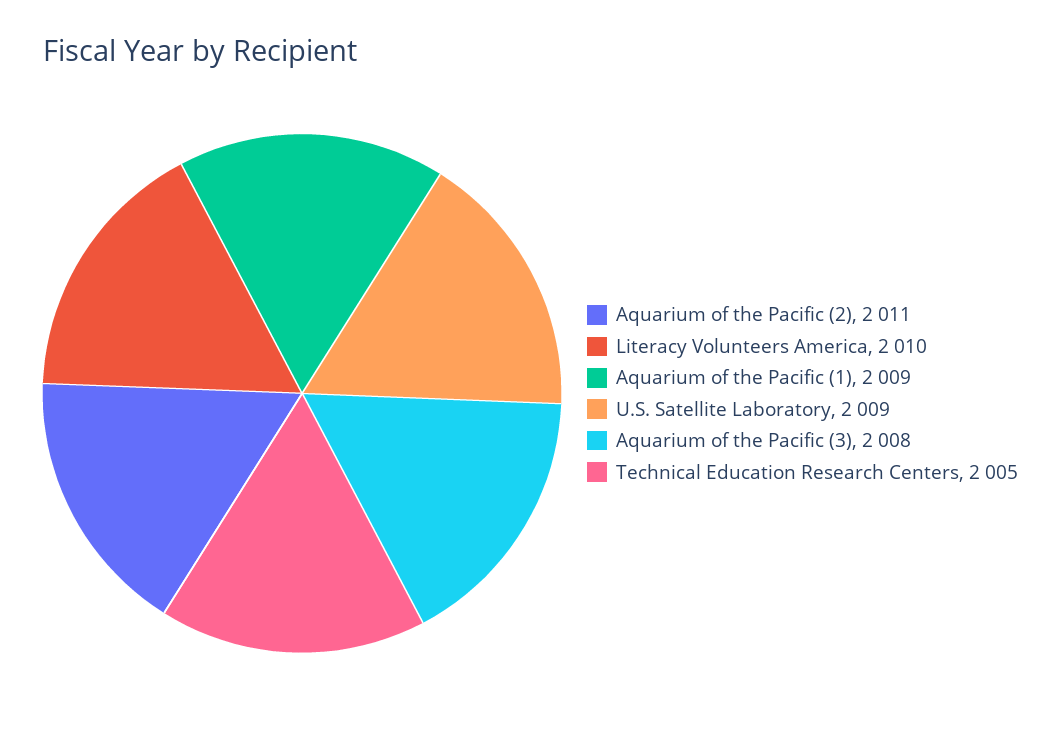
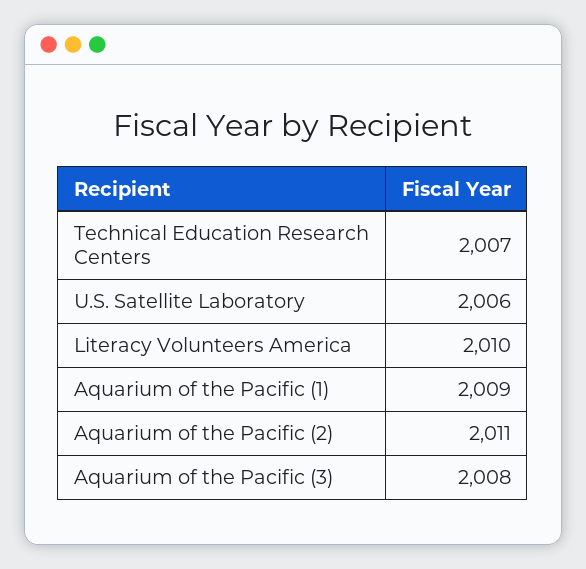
  {
    "Aquarium of the Pacific (2)": 2011,
    "Literacy Volunteers America": 2010,
    "Aquarium of the Pacific (1)": 2009,
-   "U.S. Satellite Laboratory": 2009,
+   "U.S. Satellite Laboratory": 2006,
    "Aquarium of the Pacific (3)": 2008,
-   "Technical Education Research Centers": 2005
+   "Technical Education Research Centers": 2007
  }

